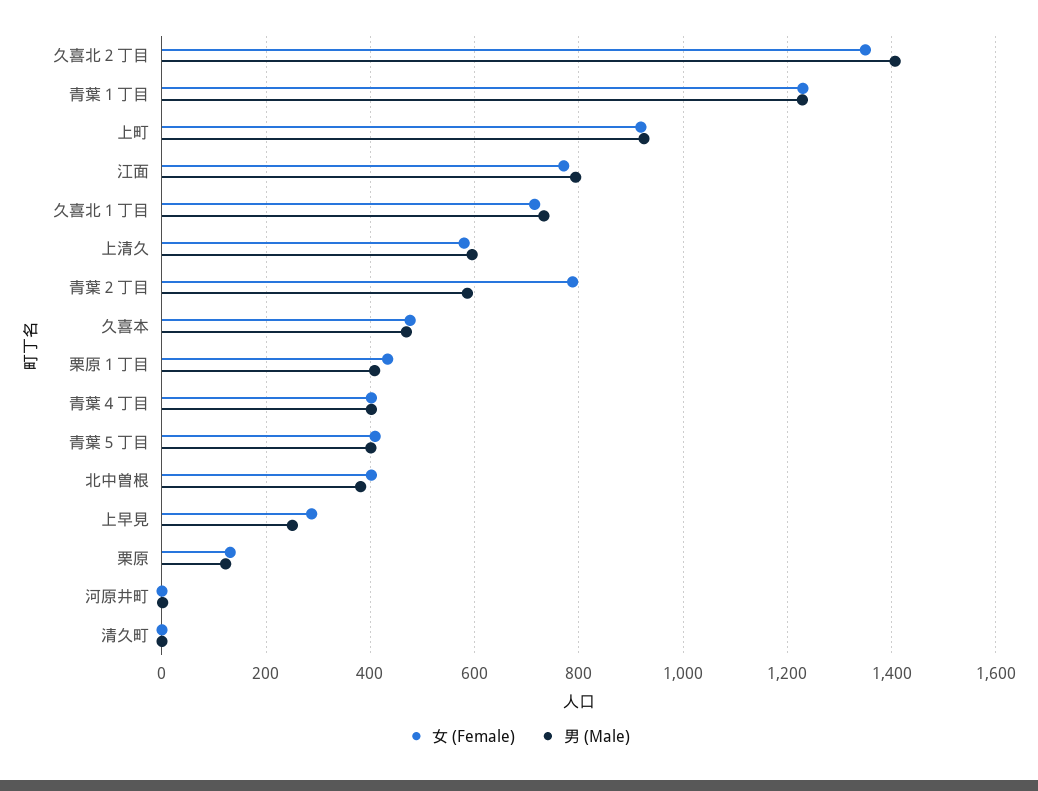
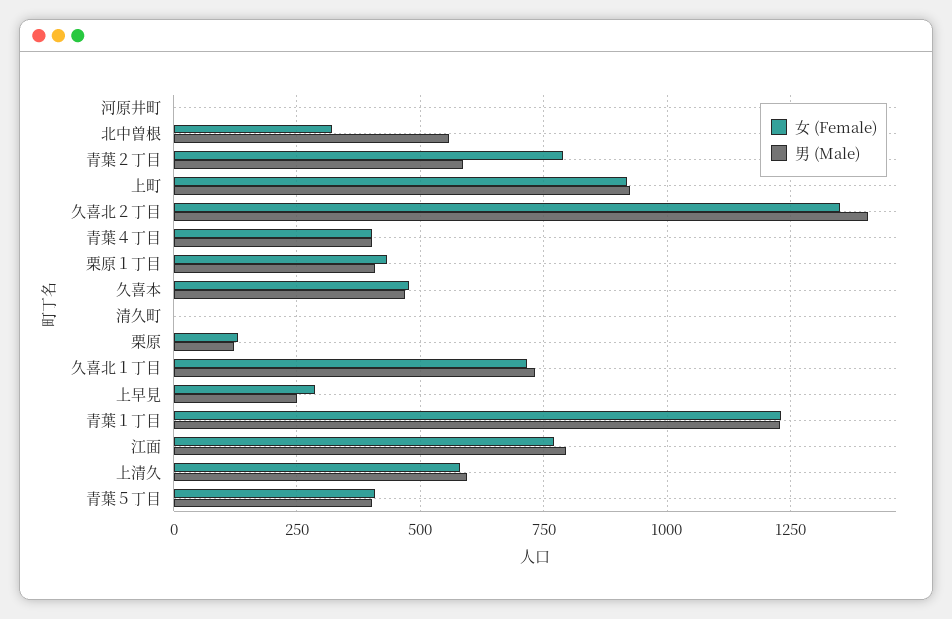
  {
    "女 (Female)": {
      "久喜北２丁目": 1360,
      "青葉１丁目": 1240,
      "上町": 920,
      "江面": 780,
      "久喜北１丁目": 720,
      "上清久": 580,
      "青葉２丁目": 780,
      "久喜本": 480,
      "栗原１丁目": 440,
      "青葉４丁目": 400,
      "青葉５丁目": 400,
-     "北中曽根": 400,
+     "北中曽根": 325,
      "上早見": 280,
      "栗原": 140,
      "河原井町": 0,
      "清久町": 0
    },
    "男 (Male)": {
      "久喜北２丁目": 1400,
      "青葉１丁目": 1220,
      "上町": 920,
      "江面": 800,
      "久喜北１丁目": 740,
      "上清久": 600,
      "青葉２丁目": 580,
      "久喜本": 460,
      "栗原１丁目": 400,
      "青葉４丁目": 400,
      "青葉５丁目": 400,
-     "北中曽根": 380,
+     "北中曽根": 550,
      "上早見": 260,
      "栗原": 120,
      "河原井町": 0,
      "清久町": 0
    }
  }

